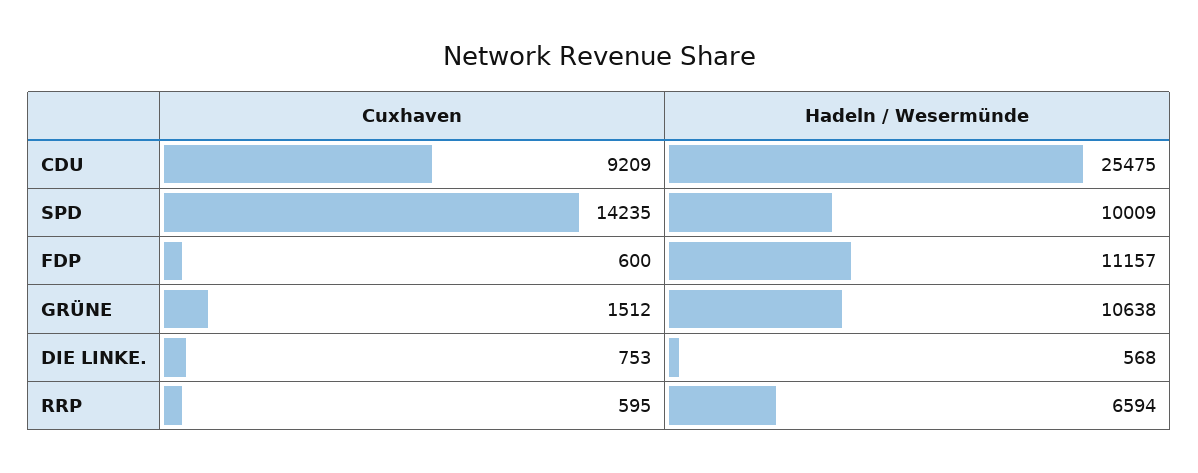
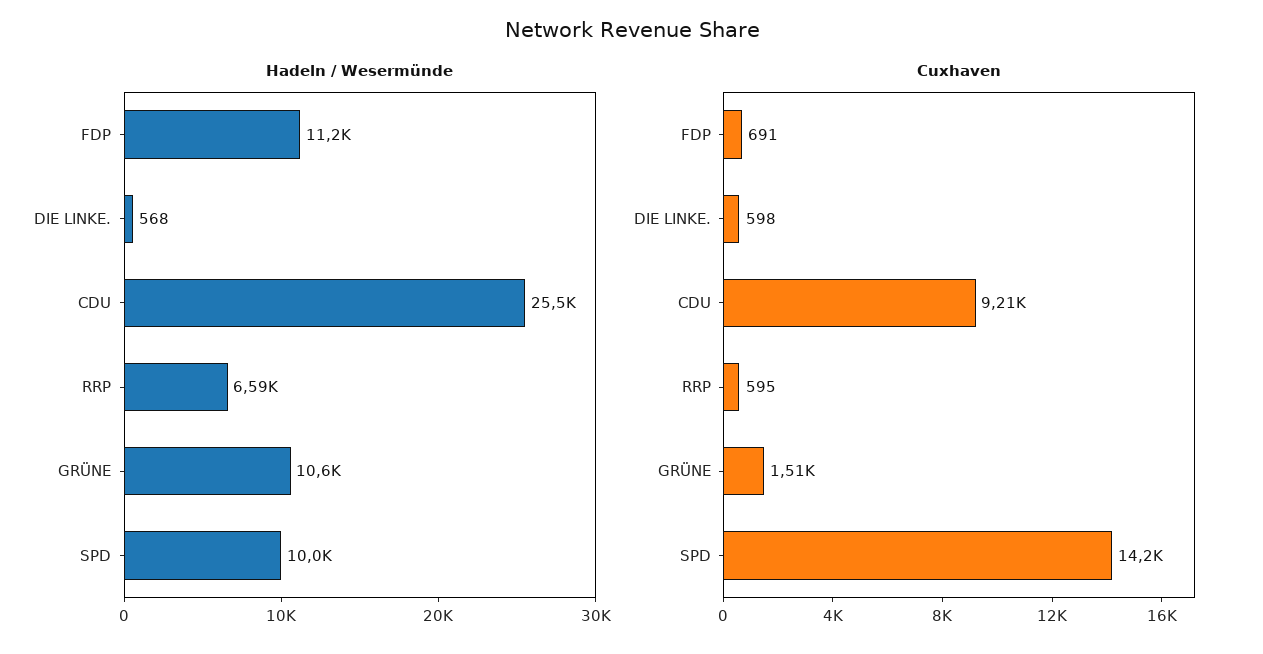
  {
    "Cuxhaven": {
      "CDU": 9209,
      "SPD": 14235,
-     "FDP": 600,
+     "FDP": 691,
      "GRÜNE": 1512,
-     "DIE LINKE.": 753,
+     "DIE LINKE.": 598,
      "RRP": 595
    },
    "Hadeln / Wesermünde": {
      "CDU": 25475,
      "SPD": 10009,
      "FDP": 11157,
      "GRÜNE": 10638,
      "DIE LINKE.": 568,
      "RRP": 6594
    }
  }

